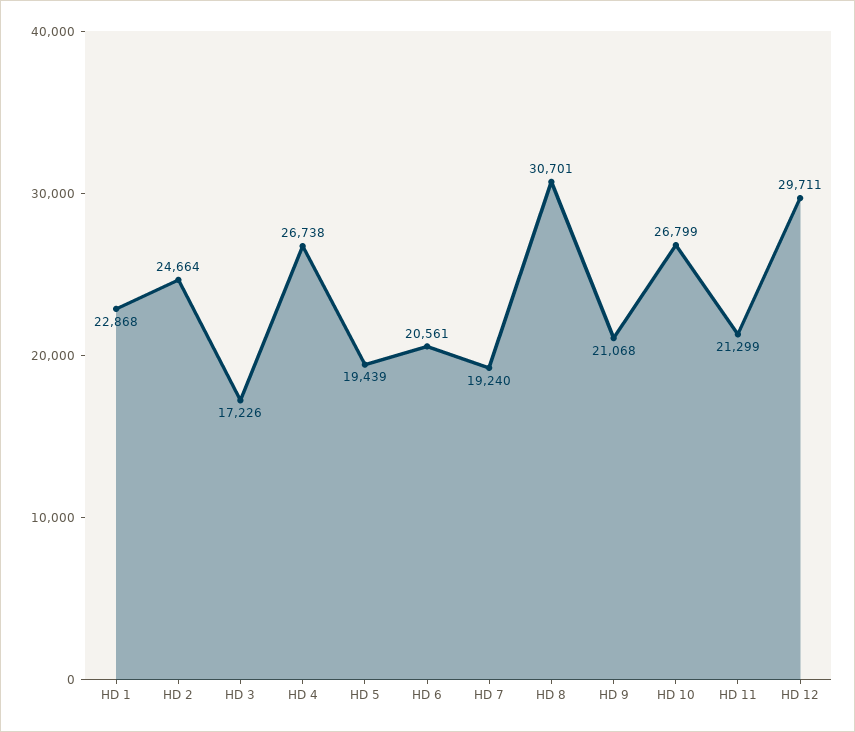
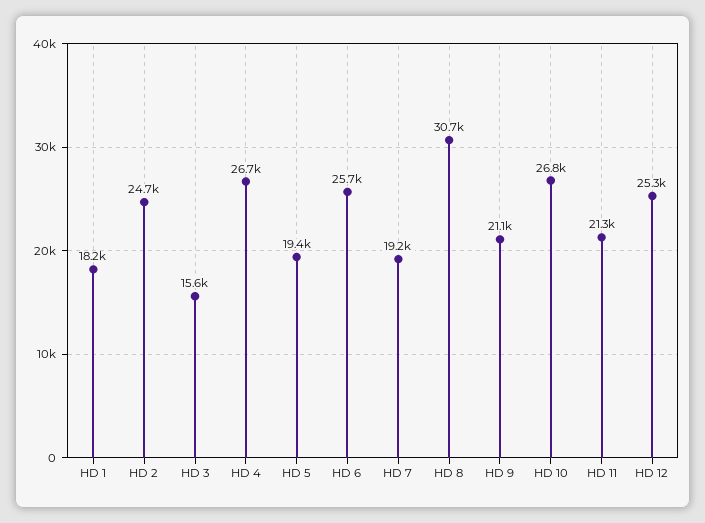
  {
-   "HD 1": 22868,
+   "HD 1": 18200,
    "HD 2": 24664,
-   "HD 3": 17226,
+   "HD 3": 15600,
    "HD 4": 26738,
    "HD 5": 19439,
-   "HD 6": 20561,
+   "HD 6": 25700,
    "HD 7": 19240,
    "HD 8": 30701,
    "HD 9": 21068,
    "HD 10": 26799,
    "HD 11": 21299,
-   "HD 12": 29711
+   "HD 12": 25300
  }

